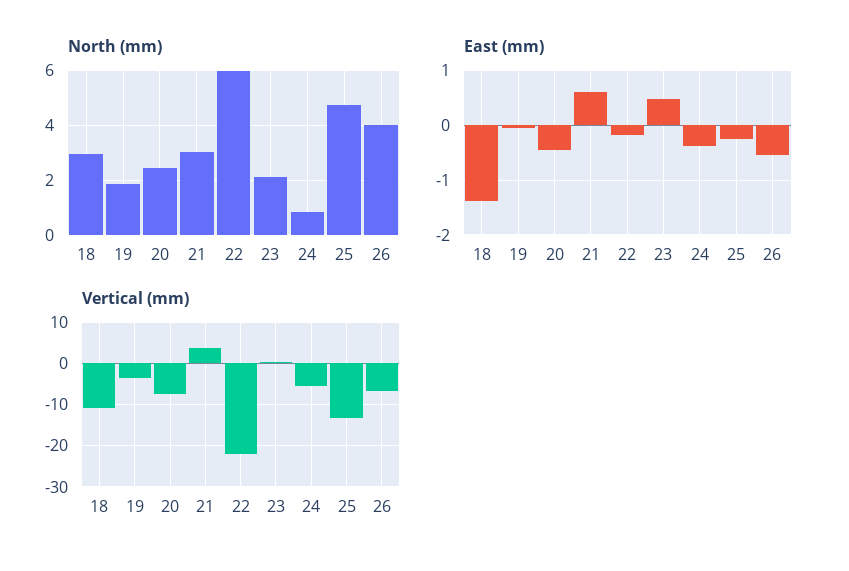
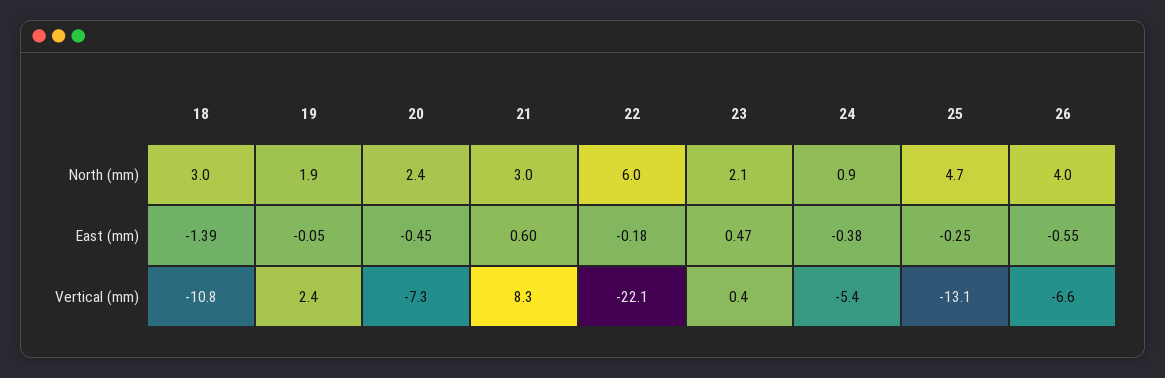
  {
    "North (mm)": {
      "18": 3,
      "19": 1.9,
      "20": 2.4,
      "21": 3,
      "22": 6,
      "23": 2.1,
      "24": 0.9,
      "25": 4.7,
      "26": 4
    },
    "East (mm)": {
      "18": -1.39,
      "19": -0.05,
      "20": -0.45,
      "21": 0.6,
      "22": -0.18,
      "23": 0.47,
      "24": -0.38,
      "25": -0.25,
      "26": -0.55
    },
    "Vertical (mm)": {
      "18": -10.8,
-     "19": -4,
+     "19": 2.4,
      "20": -7.3,
-     "21": 4,
+     "21": 8.3,
      "22": -22.1,
      "23": 0.4,
      "24": -5.4,
      "25": -13.1,
      "26": -6.6
    }
  }

